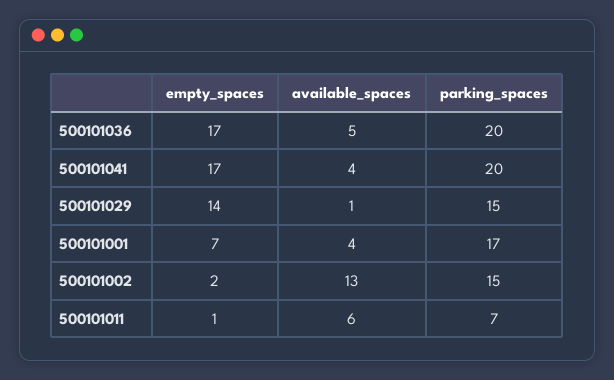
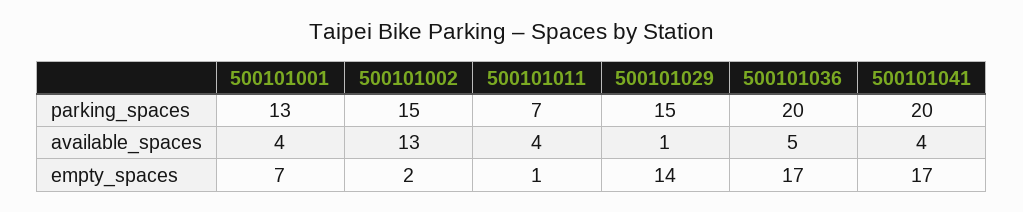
  {
    "empty_spaces": {
      "500101036": 17,
      "500101041": 17,
      "500101029": 14,
      "500101001": 7,
      "500101002": 2,
      "500101011": 1
    },
    "available_spaces": {
      "500101036": 5,
      "500101041": 4,
      "500101029": 1,
      "500101001": 4,
      "500101002": 13,
-     "500101011": 6
+     "500101011": 4
    },
    "parking_spaces": {
      "500101036": 20,
      "500101041": 20,
      "500101029": 15,
-     "500101001": 17,
+     "500101001": 13,
      "500101002": 15,
      "500101011": 7
    }
  }

